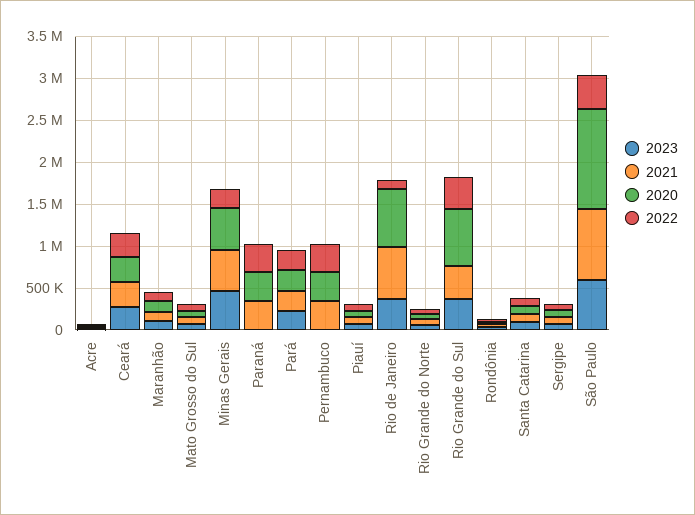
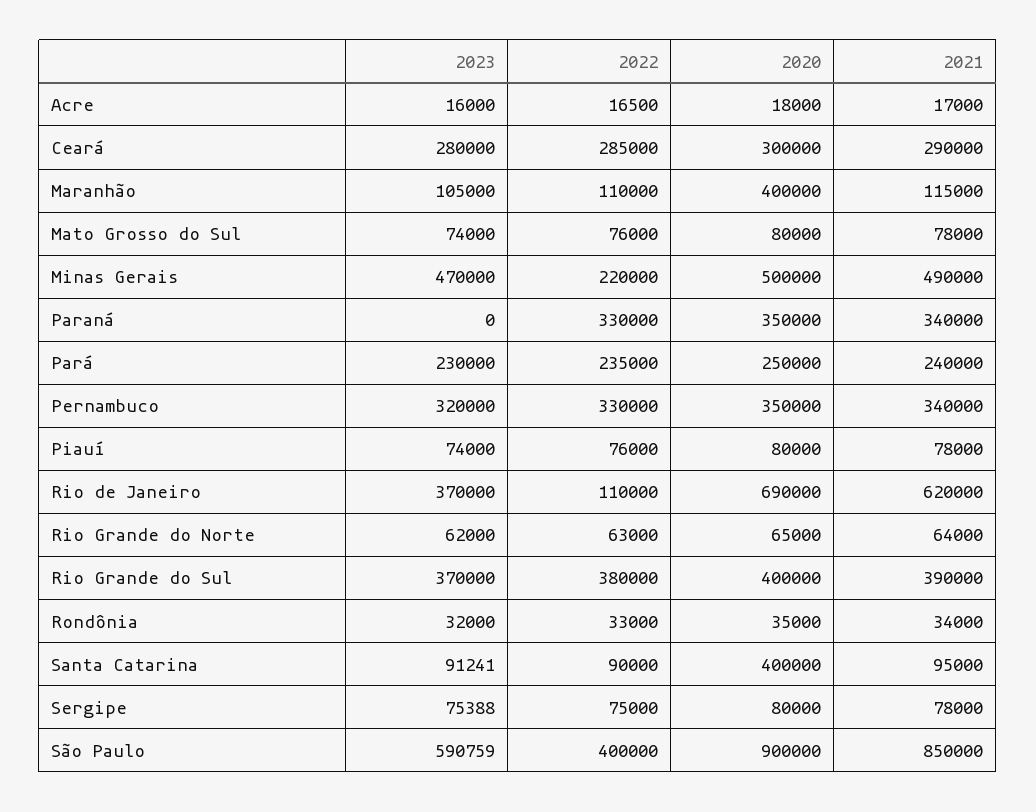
  {
    "2023": {
      "Acre": 16000,
      "Ceará": 280000,
      "Maranhão": 105000,
      "Mato Grosso do Sul": 74000,
      "Minas Gerais": 470000,
      "Paraná": 0,
      "Pará": 230000,
-     "Pernambuco": 0,
+     "Pernambuco": 320000,
      "Piauí": 74000,
      "Rio de Janeiro": 370000,
      "Rio Grande do Norte": 62000,
      "Rio Grande do Sul": 370000,
      "Rondônia": 32000,
      "Santa Catarina": 91241,
      "Sergipe": 75388,
      "São Paulo": 590759
    },
    "2021": {
      "Acre": 17000,
      "Ceará": 290000,
      "Maranhão": 115000,
      "Mato Grosso do Sul": 78000,
      "Minas Gerais": 490000,
      "Paraná": 340000,
      "Pará": 240000,
      "Pernambuco": 340000,
      "Piauí": 78000,
      "Rio de Janeiro": 620000,
      "Rio Grande do Norte": 64000,
      "Rio Grande do Sul": 390000,
      "Rondônia": 34000,
      "Santa Catarina": 95000,
      "Sergipe": 78000,
      "São Paulo": 850000
    },
    "2020": {
      "Acre": 18000,
      "Ceará": 300000,
-     "Maranhão": 100000,
+     "Maranhão": 400000,
      "Mato Grosso do Sul": 80000,
      "Minas Gerais": 500000,
      "Paraná": 350000,
      "Pará": 250000,
      "Pernambuco": 350000,
      "Piauí": 80000,
      "Rio de Janeiro": 690000,
      "Rio Grande do Norte": 65000,
-     "Rio Grande do Sul": 700000,
+     "Rio Grande do Sul": 400000,
      "Rondônia": 35000,
-     "Santa Catarina": 100000,
+     "Santa Catarina": 400000,
      "Sergipe": 80000,
-     "São Paulo": 1200000
+     "São Paulo": 900000
    },
    "2022": {
      "Acre": 16500,
      "Ceará": 285000,
      "Maranhão": 110000,
      "Mato Grosso do Sul": 76000,
      "Minas Gerais": 220000,
      "Paraná": 330000,
      "Pará": 235000,
      "Pernambuco": 330000,
      "Piauí": 76000,
      "Rio de Janeiro": 110000,
      "Rio Grande do Norte": 63000,
      "Rio Grande do Sul": 380000,
      "Rondônia": 33000,
      "Santa Catarina": 90000,
      "Sergipe": 75000,
      "São Paulo": 400000
    }
  }

